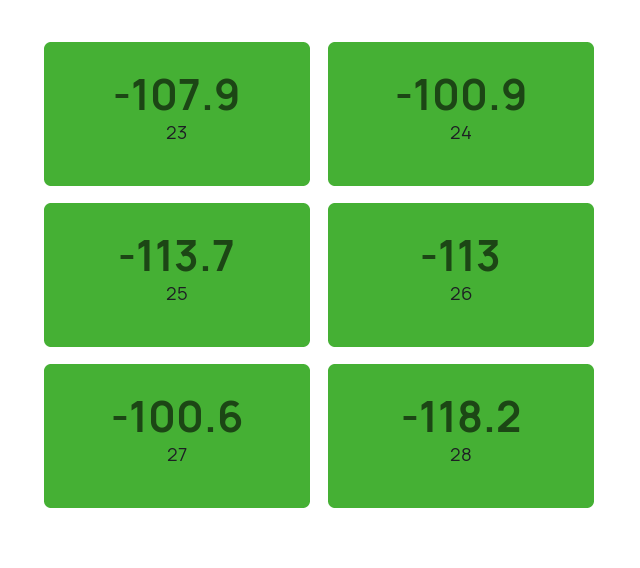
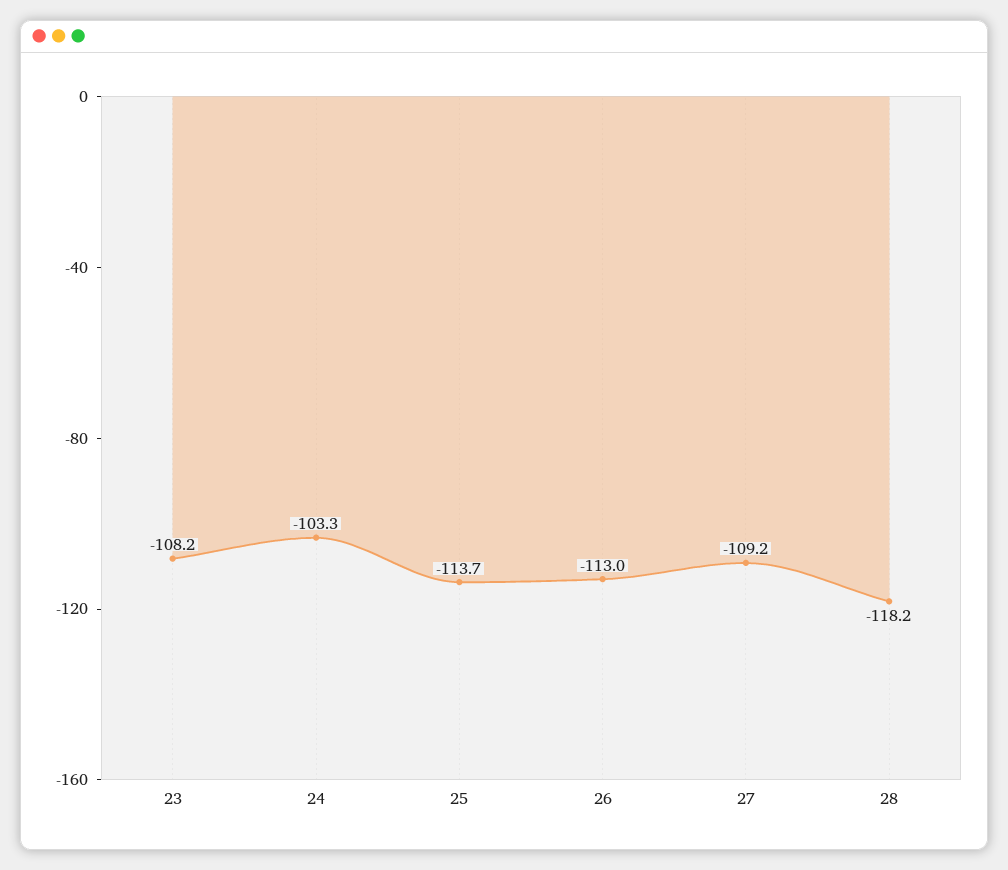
  {
-   "23": -107.9,
+   "23": -108.2,
-   "24": -100.9,
+   "24": -103.3,
    "25": -113.7,
    "26": -113,
-   "27": -100.6,
+   "27": -109.2,
    "28": -118.2
  }

